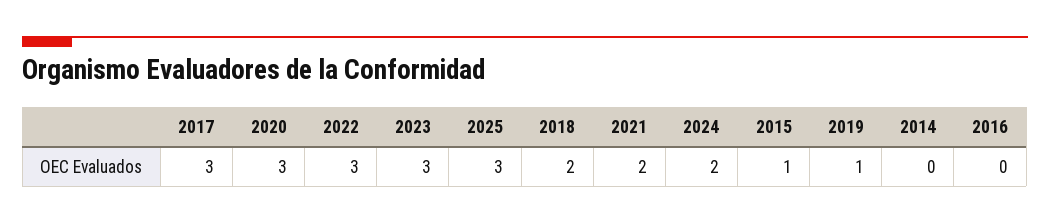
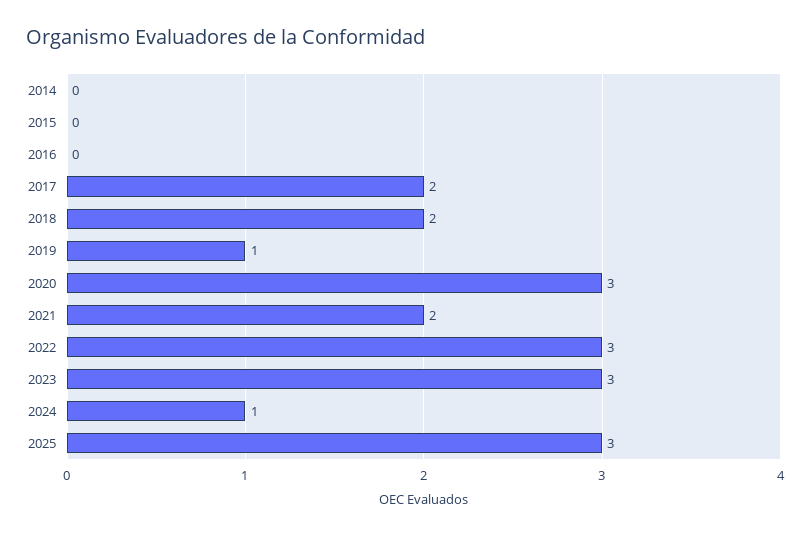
  {
-   "2017": 3,
+   "2017": 2,
    "2020": 3,
    "2022": 3,
    "2023": 3,
    "2025": 3,
    "2018": 2,
    "2021": 2,
-   "2024": 2,
+   "2024": 1,
-   "2015": 1,
+   "2015": 0,
    "2019": 1,
    "2014": 0,
    "2016": 0
  }

